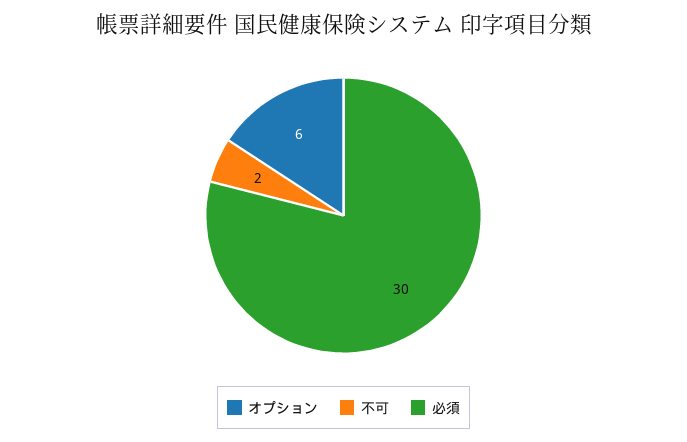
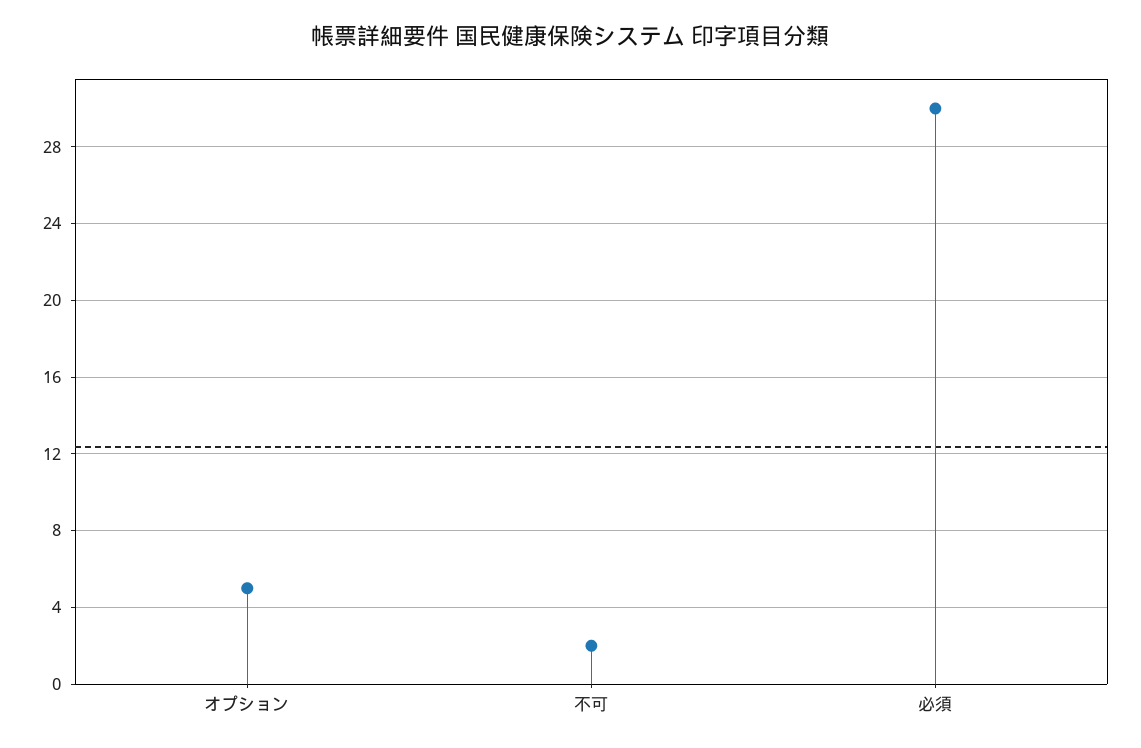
  {
-   "オプション": 6,
+   "オプション": 5,
    "不可": 2,
    "必須": 30
  }

